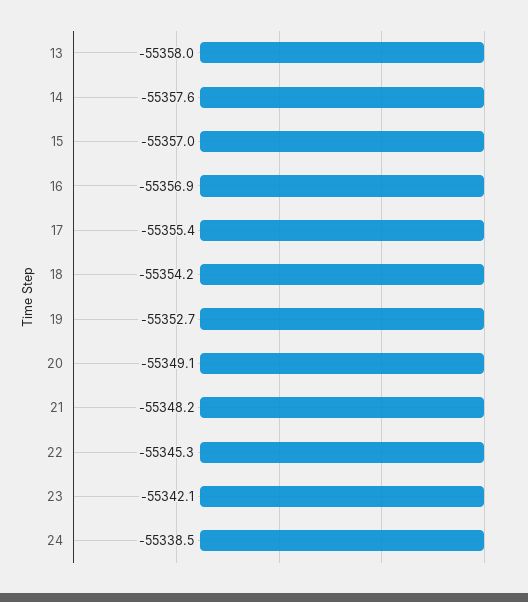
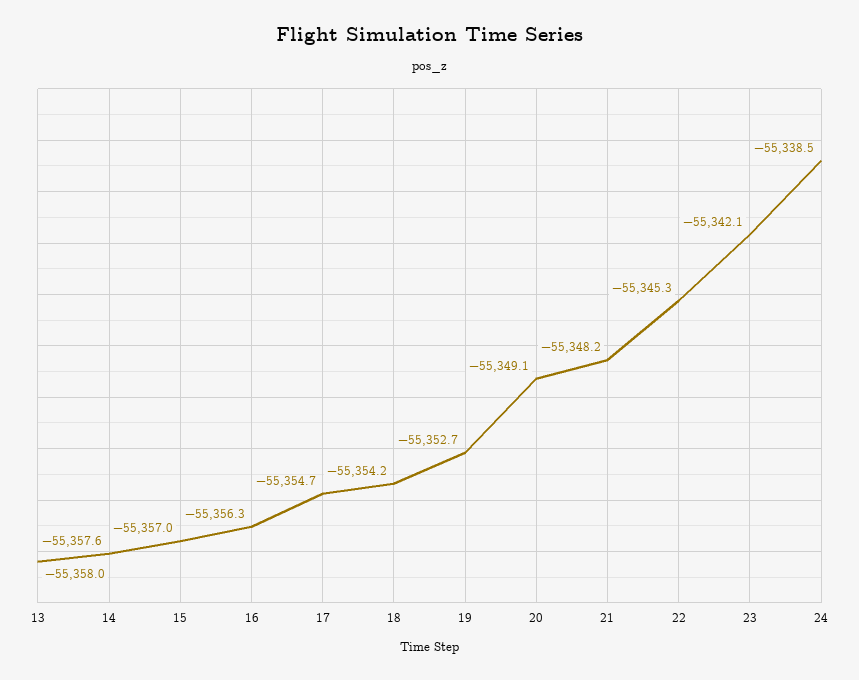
  {
    "13": -55358,
    "14": -55357.6,
    "15": -55357,
-   "16": -55356.9,
+   "16": -55356.3,
-   "17": -55355.4,
+   "17": -55354.7,
    "18": -55354.2,
    "19": -55352.7,
    "20": -55349.1,
    "21": -55348.2,
    "22": -55345.3,
    "23": -55342.1,
    "24": -55338.5
  }

